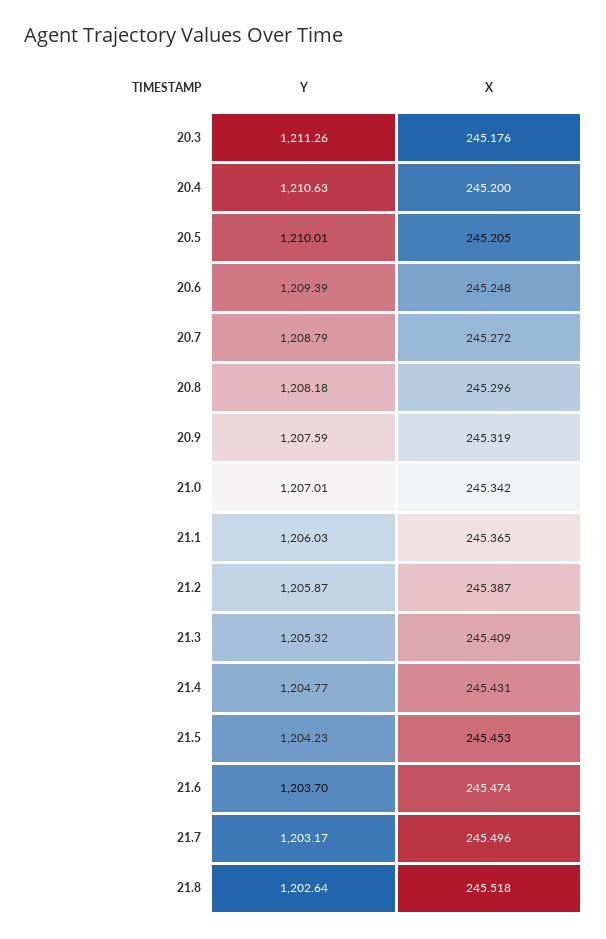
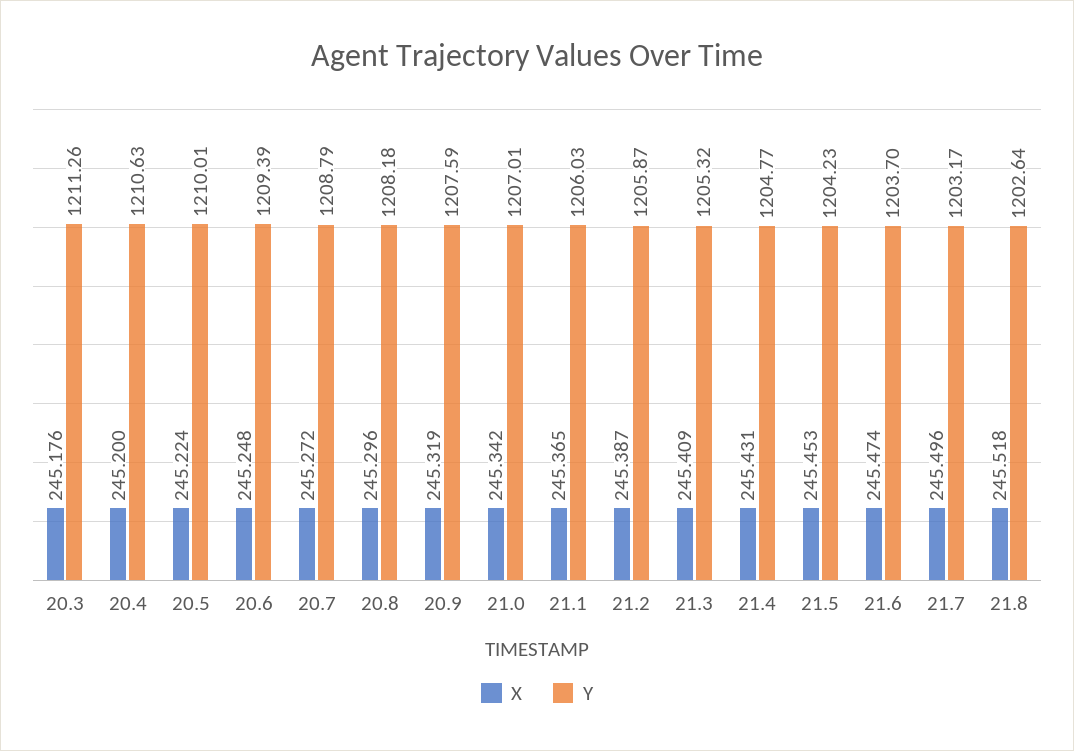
  {
    "Y": {
      "20.3": 1211.26,
      "20.4": 1210.63,
      "20.5": 1210.01,
      "20.6": 1209.39,
      "20.7": 1208.79,
      "20.8": 1208.18,
      "20.9": 1207.59,
      "21.0": 1207.01,
      "21.1": 1206.03,
      "21.2": 1205.87,
      "21.3": 1205.32,
      "21.4": 1204.77,
      "21.5": 1204.23,
      "21.6": 1203.7,
      "21.7": 1203.17,
      "21.8": 1202.64
    },
    "X": {
      "20.3": 245.176,
      "20.4": 245.2,
-     "20.5": 245.205,
+     "20.5": 245.224,
      "20.6": 245.248,
      "20.7": 245.272,
      "20.8": 245.296,
      "20.9": 245.319,
      "21.0": 245.342,
      "21.1": 245.365,
      "21.2": 245.387,
      "21.3": 245.409,
      "21.4": 245.431,
      "21.5": 245.453,
      "21.6": 245.474,
      "21.7": 245.496,
      "21.8": 245.518
    }
  }

